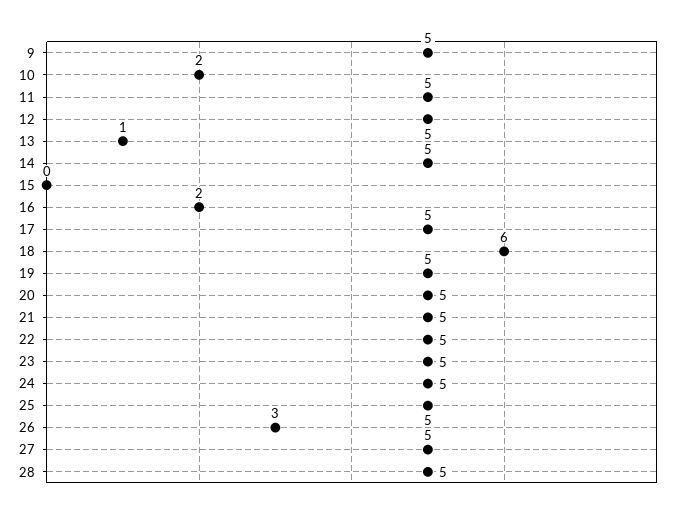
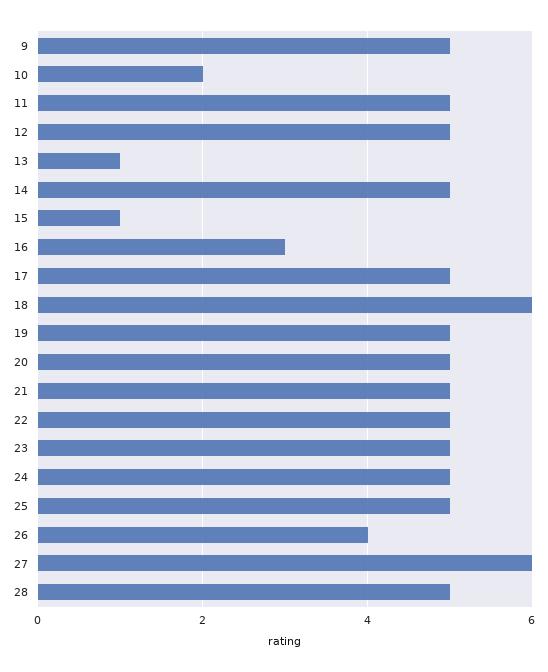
  {
    "9": 5,
    "10": 2,
    "11": 5,
    "12": 5,
    "13": 1,
    "14": 5,
-   "15": 0,
+   "15": 1,
-   "16": 2,
+   "16": 3,
    "17": 5,
    "18": 6,
    "19": 5,
    "20": 5,
    "21": 5,
    "22": 5,
    "23": 5,
    "24": 5,
    "25": 5,
-   "26": 3,
+   "26": 4,
-   "27": 5,
+   "27": 6,
    "28": 5
  }

